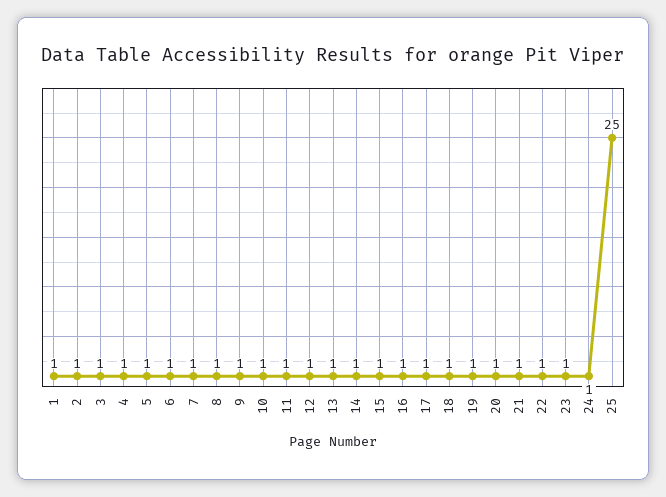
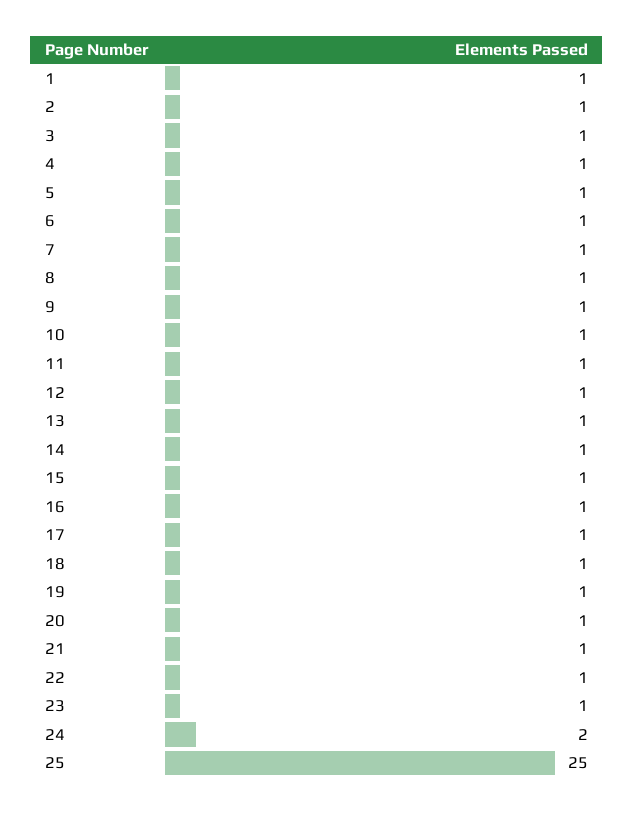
  {
    "1": 1,
    "2": 1,
    "3": 1,
    "4": 1,
    "5": 1,
    "6": 1,
    "7": 1,
    "8": 1,
    "9": 1,
    "10": 1,
    "11": 1,
    "12": 1,
    "13": 1,
    "14": 1,
    "15": 1,
    "16": 1,
    "17": 1,
    "18": 1,
    "19": 1,
    "20": 1,
    "21": 1,
    "22": 1,
    "23": 1,
-   "24": 1,
+   "24": 2,
    "25": 25
  }

